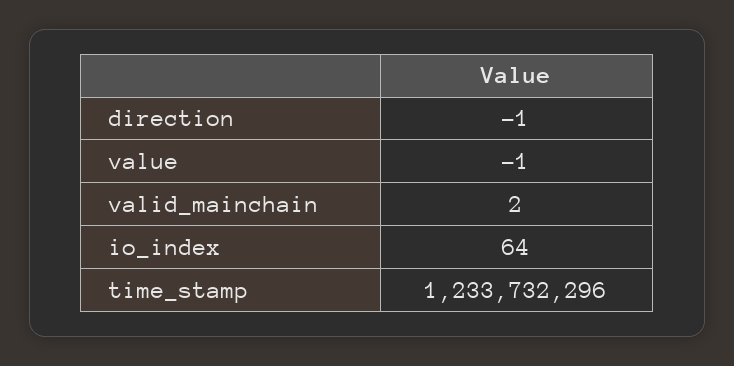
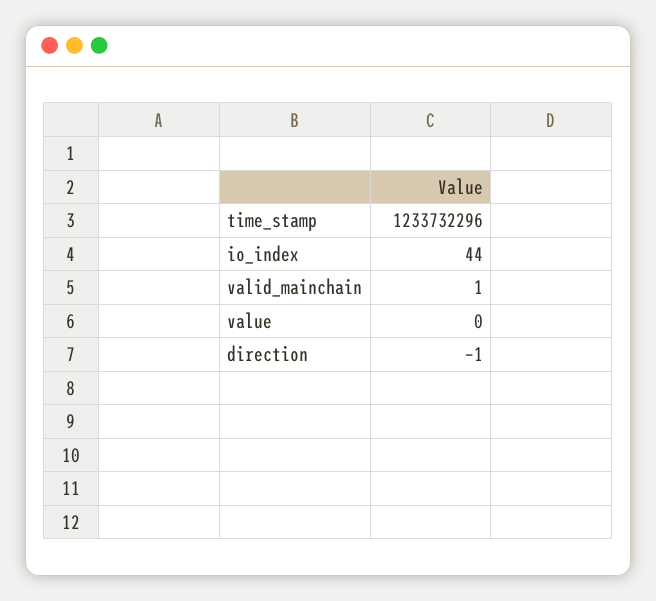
  {
    "direction": -1,
-   "value": -1,
+   "value": 0,
-   "valid_mainchain": 2,
+   "valid_mainchain": 1,
-   "io_index": 64,
+   "io_index": 44,
    "time_stamp": 1233732296
  }

